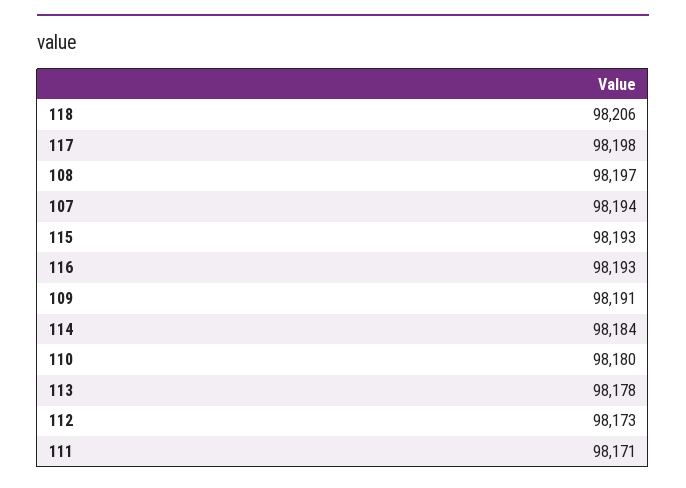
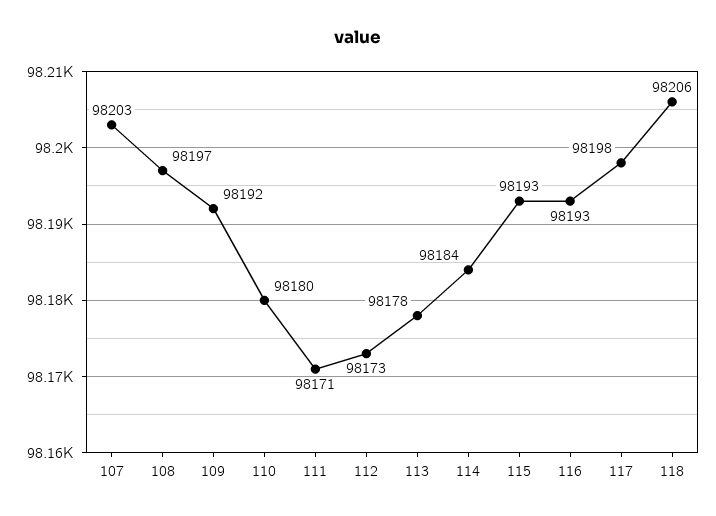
  {
    "118": 98206,
    "117": 98198,
    "108": 98197,
-   "107": 98194,
+   "107": 98203,
    "115": 98193,
    "116": 98193,
-   "109": 98191,
+   "109": 98192,
    "114": 98184,
    "110": 98180,
    "113": 98178,
    "112": 98173,
    "111": 98171
  }

